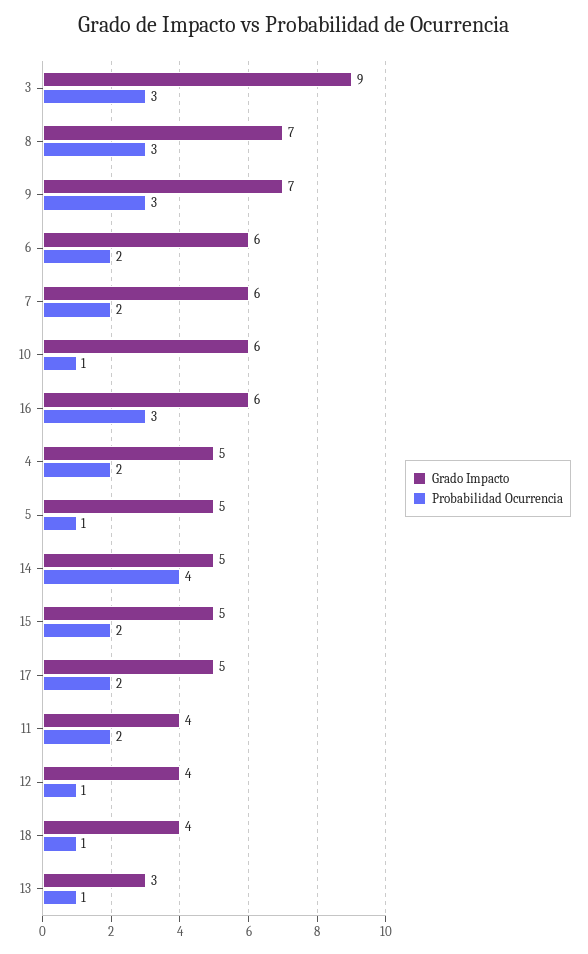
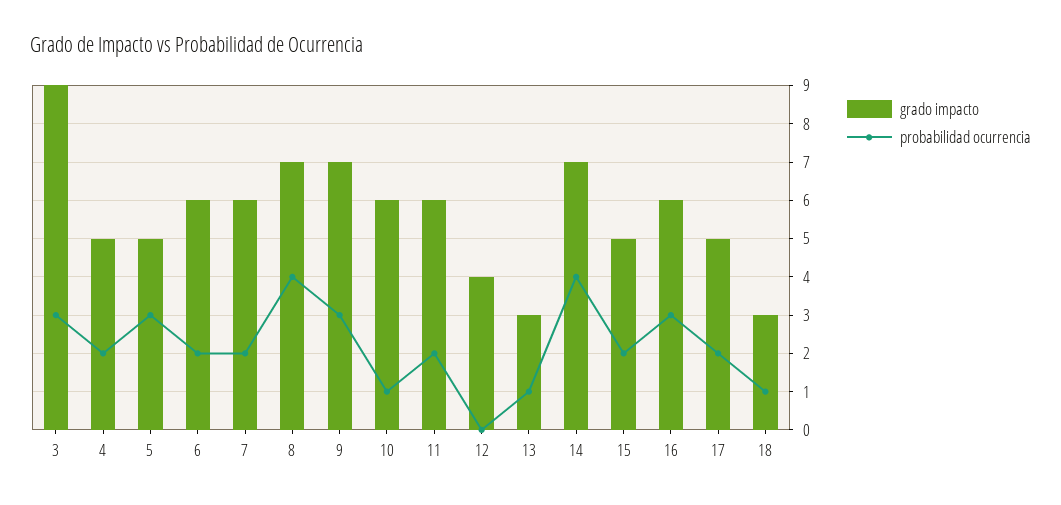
  {
    "Grado Impacto": {
      "3": 9,
      "8": 7,
      "9": 7,
      "6": 6,
      "7": 6,
      "10": 6,
      "16": 6,
      "4": 5,
      "5": 5,
-     "14": 5,
+     "14": 7,
      "15": 5,
      "17": 5,
-     "11": 4,
+     "11": 6,
      "12": 4,
-     "18": 4,
+     "18": 3,
      "13": 3
    },
    "Probabilidad Ocurrencia": {
      "3": 3,
-     "8": 3,
+     "8": 4,
      "9": 3,
      "6": 2,
      "7": 2,
      "10": 1,
      "16": 3,
      "4": 2,
-     "5": 1,
+     "5": 3,
      "14": 4,
      "15": 2,
      "17": 2,
      "11": 2,
-     "12": 1,
+     "12": 0,
      "18": 1,
      "13": 1
    }
  }

